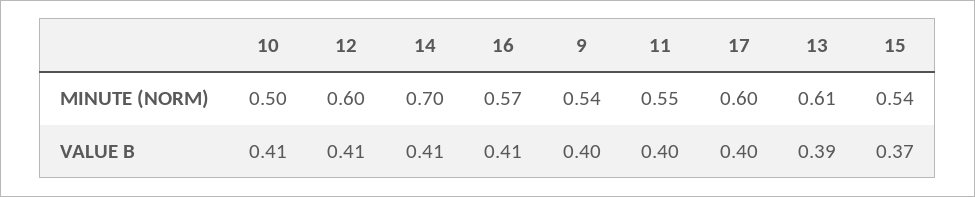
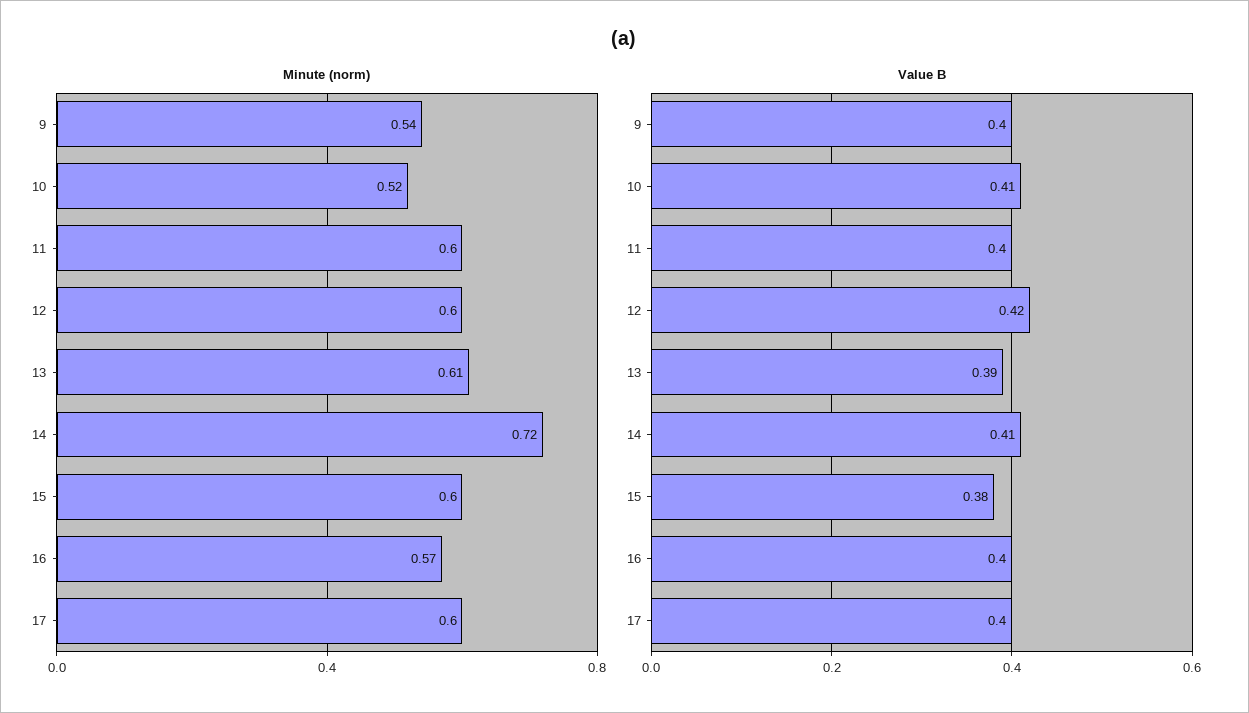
  {
    "MINUTE (NORM)": {
-     "10": 0.5,
+     "10": 0.52,
      "12": 0.6,
-     "14": 0.7,
+     "14": 0.72,
      "16": 0.57,
      "9": 0.54,
-     "11": 0.55,
+     "11": 0.6,
      "17": 0.6,
      "13": 0.61,
-     "15": 0.54
+     "15": 0.6
    },
    "VALUE B": {
      "10": 0.41,
-     "12": 0.41,
+     "12": 0.42,
      "14": 0.41,
-     "16": 0.41,
+     "16": 0.4,
      "9": 0.4,
      "11": 0.4,
      "17": 0.4,
      "13": 0.39,
-     "15": 0.37
+     "15": 0.38
    }
  }

